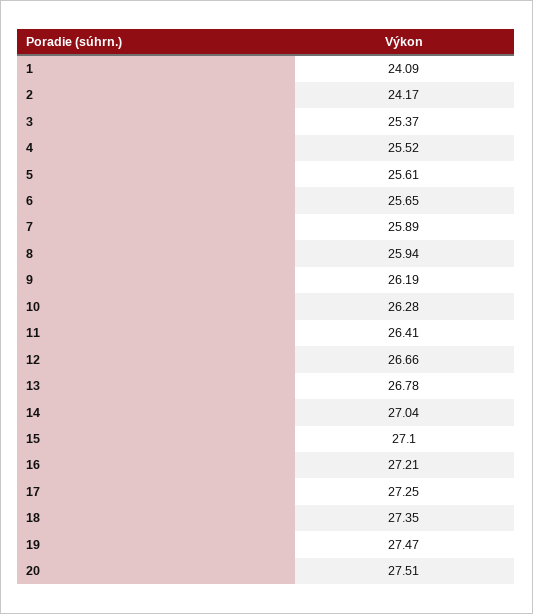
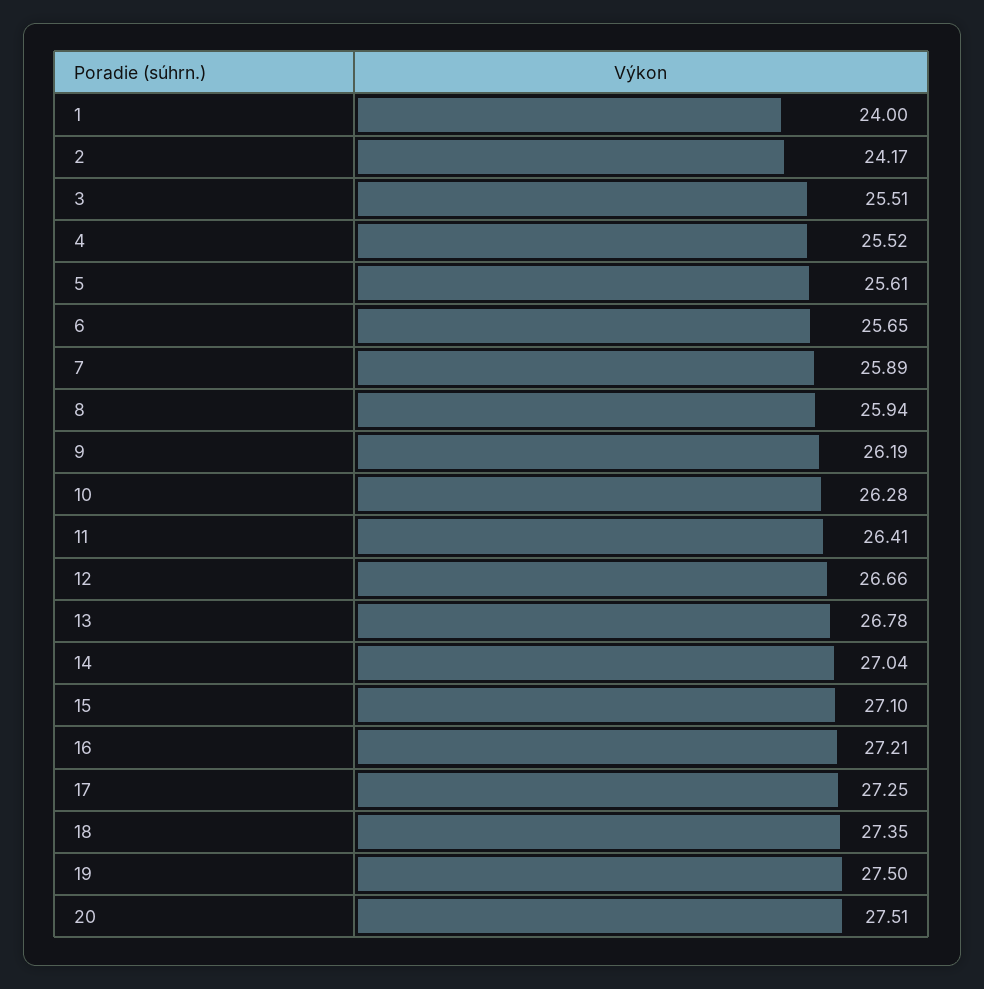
  {
-   "1": 24.09,
+   "1": 24,
    "2": 24.17,
-   "3": 25.37,
+   "3": 25.51,
    "4": 25.52,
    "5": 25.61,
    "6": 25.65,
    "7": 25.89,
    "8": 25.94,
    "9": 26.19,
    "10": 26.28,
    "11": 26.41,
    "12": 26.66,
    "13": 26.78,
    "14": 27.04,
    "15": 27.1,
    "16": 27.21,
    "17": 27.25,
    "18": 27.35,
-   "19": 27.47,
+   "19": 27.5,
    "20": 27.51
  }

